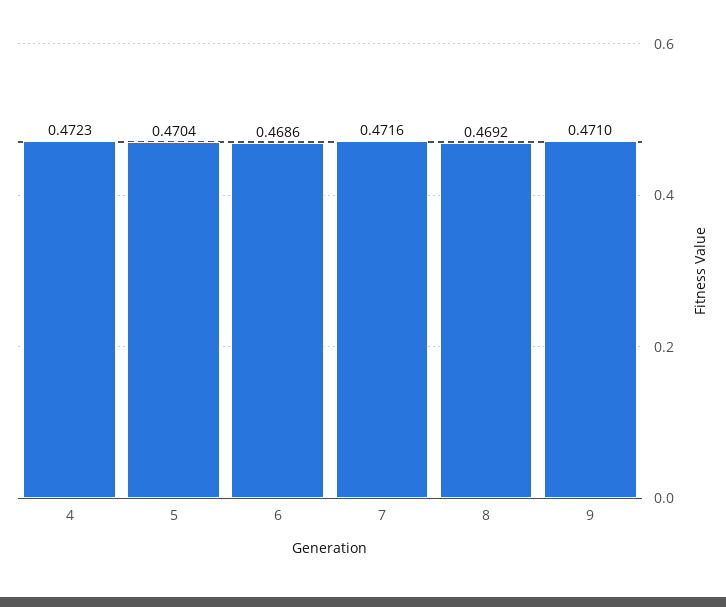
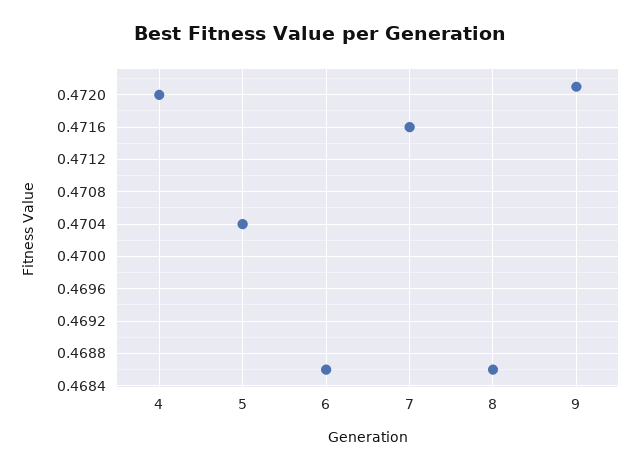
  {
-   "4": 0.4723,
+   "4": 0.472,
    "5": 0.4704,
    "6": 0.4686,
    "7": 0.4716,
-   "8": 0.4692,
+   "8": 0.4686,
-   "9": 0.471
+   "9": 0.4721
  }

